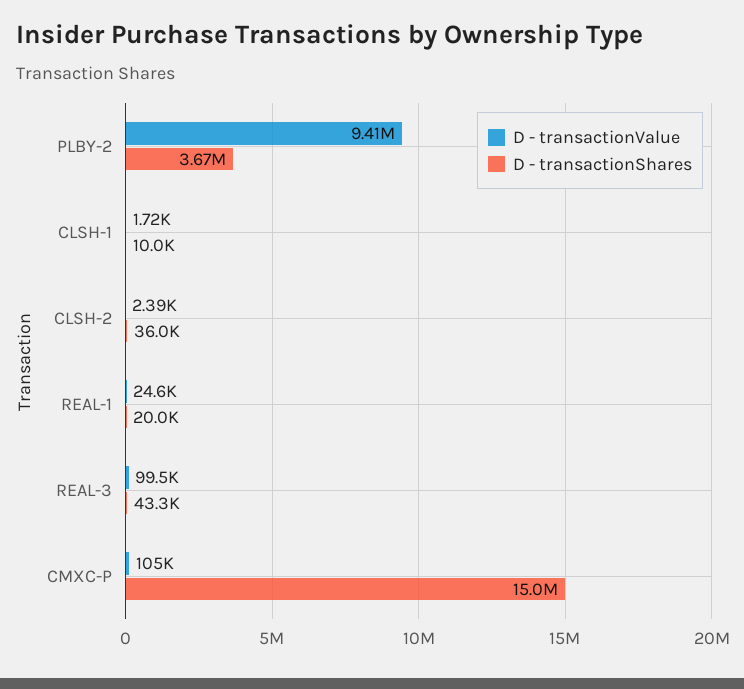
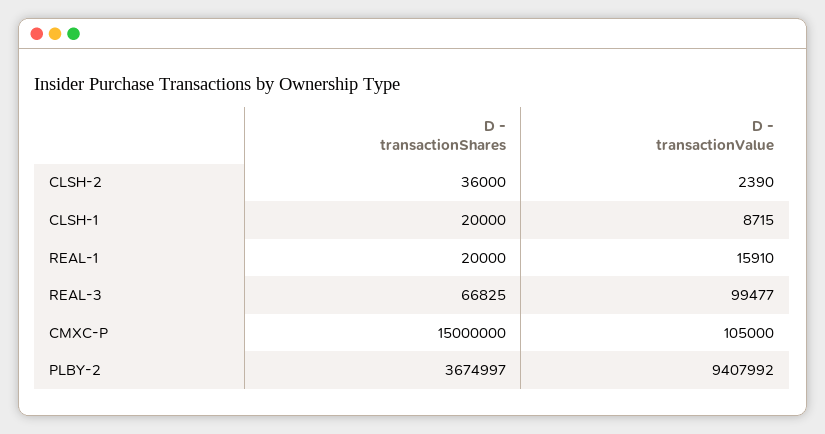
  {
    "D - transactionValue": {
      "PLBY-2": 9407992,
-     "CLSH-1": 1720,
+     "CLSH-1": 8715,
      "CLSH-2": 2390,
-     "REAL-1": 24600,
+     "REAL-1": 15910,
      "REAL-3": 99477,
      "CMXC-P": 105000
    },
    "D - transactionShares": {
      "PLBY-2": 3674997,
-     "CLSH-1": 10000,
+     "CLSH-1": 20000,
      "CLSH-2": 36000,
      "REAL-1": 20000,
-     "REAL-3": 43300,
+     "REAL-3": 66825,
      "CMXC-P": 15000000
    }
  }

